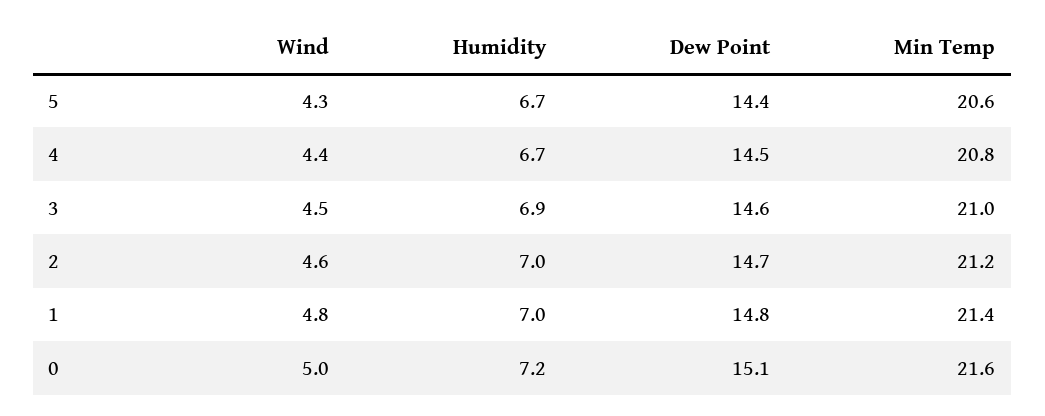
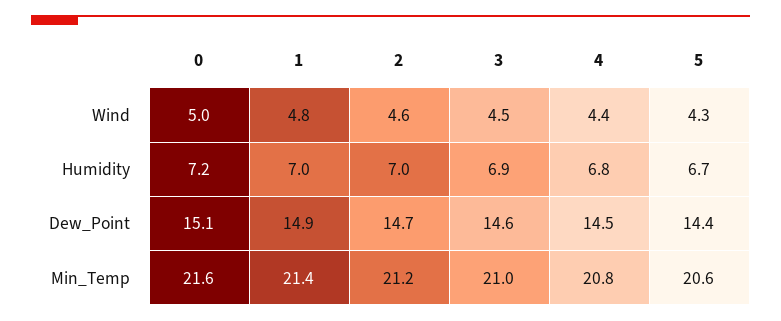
  {
    "Wind": {
      "5": 4.3,
      "4": 4.4,
      "3": 4.5,
      "2": 4.6,
      "1": 4.8,
      "0": 5
    },
    "Humidity": {
      "5": 6.7,
-     "4": 6.7,
+     "4": 6.8,
      "3": 6.9,
      "2": 7,
      "1": 7,
      "0": 7.2
    },
    "Dew Point": {
      "5": 14.4,
      "4": 14.5,
      "3": 14.6,
      "2": 14.7,
-     "1": 14.8,
+     "1": 14.9,
      "0": 15.1
    },
    "Min Temp": {
      "5": 20.6,
      "4": 20.8,
      "3": 21,
      "2": 21.2,
      "1": 21.4,
      "0": 21.6
    }
  }

